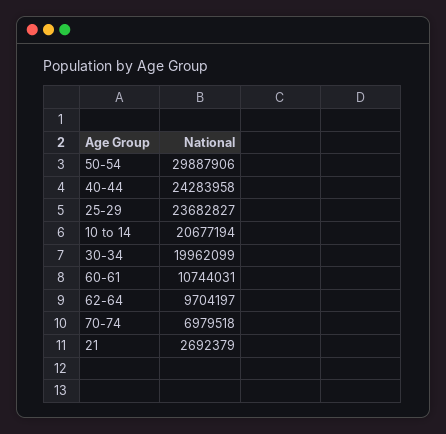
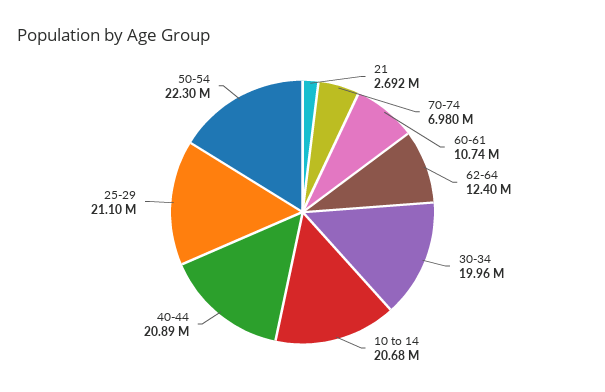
  {
-   "50-54": 29887906,
+   "50-54": 22300000,
-   "40-44": 24283958,
+   "40-44": 20890000,
-   "25-29": 23682827,
+   "25-29": 21100000,
    "10 to 14": 20677194,
    "30-34": 19962099,
    "60-61": 10744031,
-   "62-64": 9704197,
+   "62-64": 12400000,
    "70-74": 6979518,
    "21": 2692379
  }

